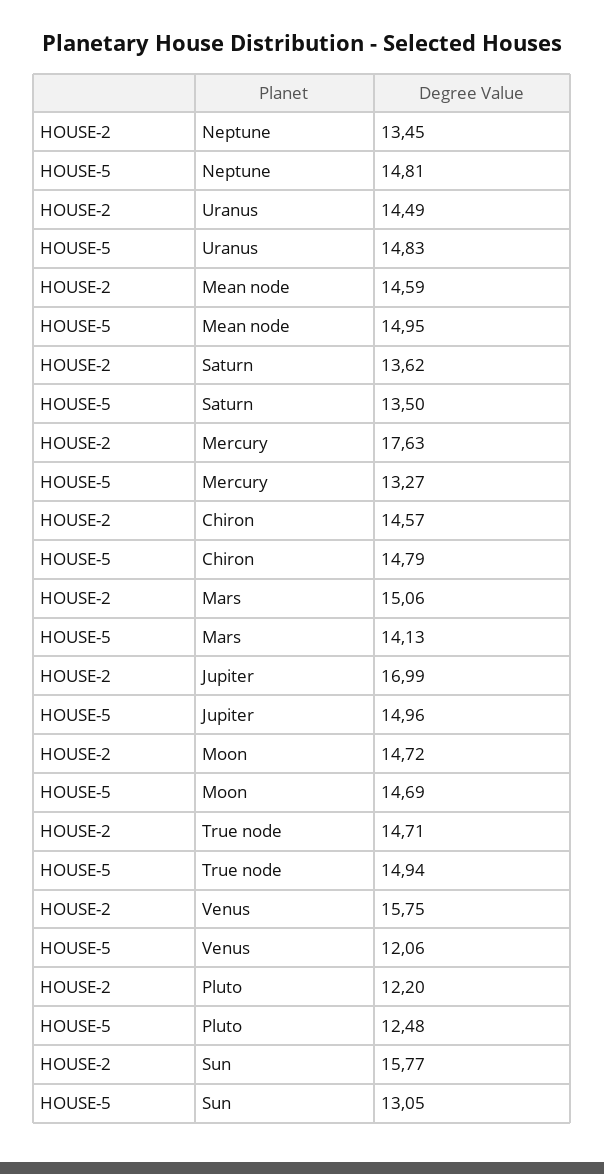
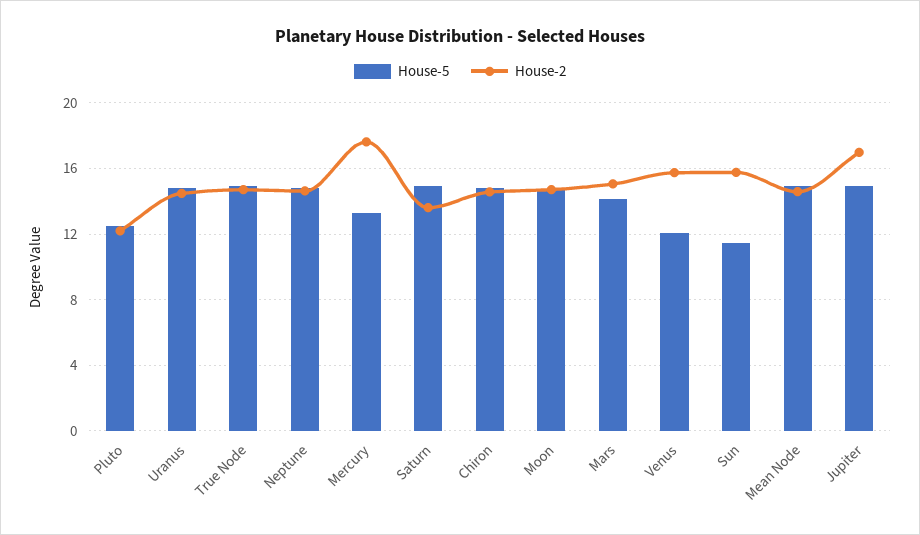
  {
    "HOUSE-2": {
-     "Neptune": 13.45,
+     "Neptune": 14.5,
      "Uranus": 14.49,
      "Mean node": 14.59,
      "Saturn": 13.62,
      "Mercury": 17.63,
      "Chiron": 14.57,
      "Mars": 15.06,
      "Jupiter": 16.99,
      "Moon": 14.72,
      "True node": 14.71,
      "Venus": 15.75,
      "Pluto": 12.2,
      "Sun": 15.77
    },
    "HOUSE-5": {
      "Neptune": 14.81,
      "Uranus": 14.83,
      "Mean node": 14.95,
-     "Saturn": 13.5,
+     "Saturn": 15,
      "Mercury": 13.27,
      "Chiron": 14.79,
      "Mars": 14.13,
      "Jupiter": 14.96,
      "Moon": 14.69,
      "True node": 14.94,
      "Venus": 12.06,
      "Pluto": 12.48,
-     "Sun": 13.05
+     "Sun": 11.5
    }
  }

